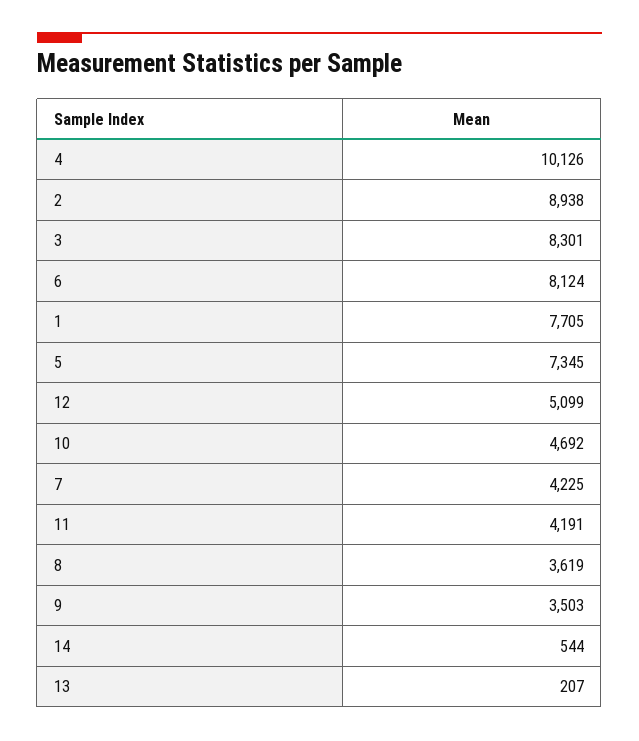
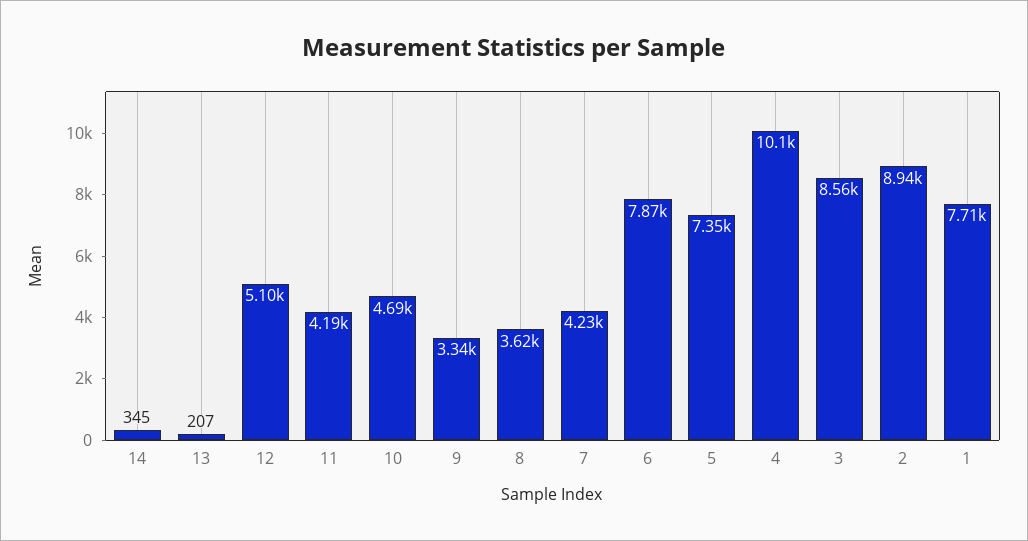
  {
    "4": 10126,
    "2": 8938,
-   "3": 8301,
+   "3": 8560,
-   "6": 8124,
+   "6": 7870,
    "1": 7705,
    "5": 7345,
    "12": 5099,
    "10": 4692,
    "7": 4225,
    "11": 4191,
    "8": 3619,
-   "9": 3503,
+   "9": 3340,
-   "14": 544,
+   "14": 345,
    "13": 207
  }

